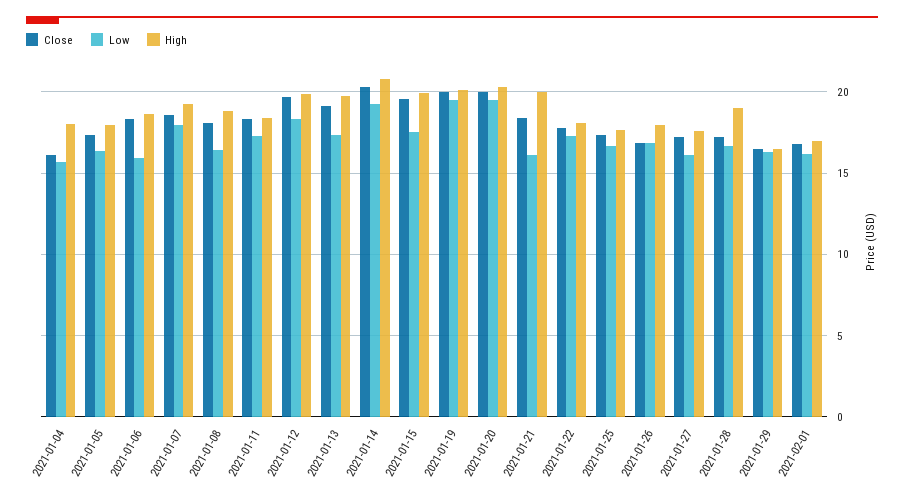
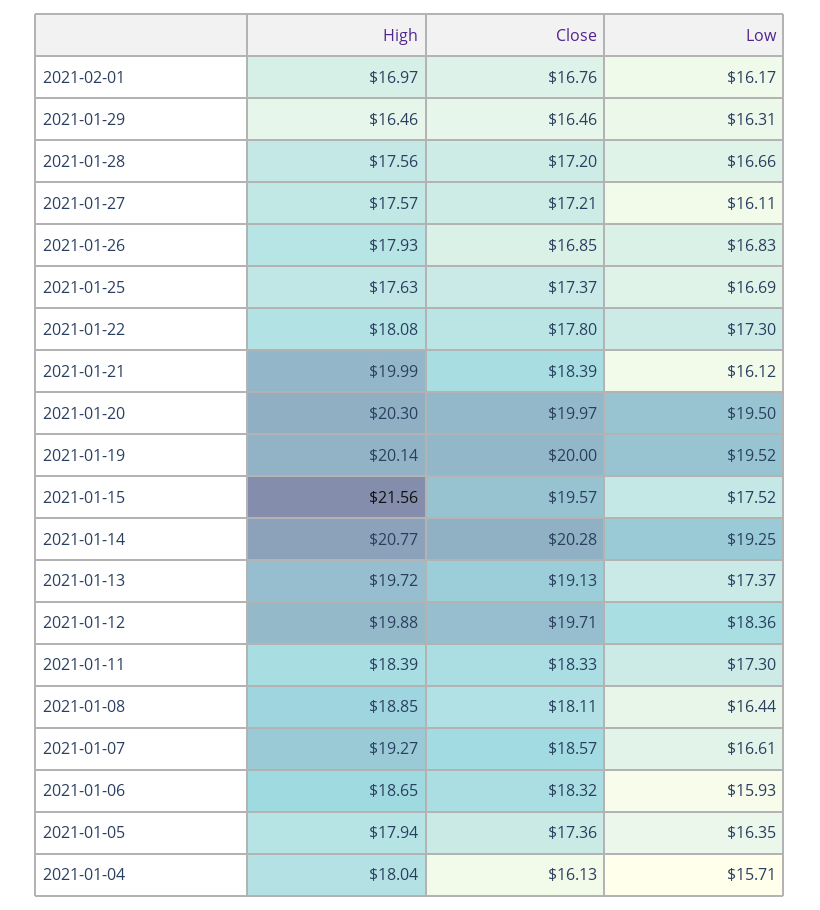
  {
    "Close": {
      "2021-01-04": 16.13,
      "2021-01-05": 17.36,
      "2021-01-06": 18.32,
      "2021-01-07": 18.57,
      "2021-01-08": 18.11,
      "2021-01-11": 18.33,
      "2021-01-12": 19.71,
      "2021-01-13": 19.13,
      "2021-01-14": 20.28,
      "2021-01-15": 19.57,
      "2021-01-19": 20,
      "2021-01-20": 19.97,
      "2021-01-21": 18.39,
      "2021-01-22": 17.8,
      "2021-01-25": 17.37,
      "2021-01-26": 16.85,
      "2021-01-27": 17.21,
      "2021-01-28": 17.2,
      "2021-01-29": 16.46,
      "2021-02-01": 16.76
    },
    "Low": {
      "2021-01-04": 15.71,
      "2021-01-05": 16.35,
      "2021-01-06": 15.93,
-     "2021-01-07": 18,
+     "2021-01-07": 16.61,
      "2021-01-08": 16.44,
      "2021-01-11": 17.3,
      "2021-01-12": 18.36,
      "2021-01-13": 17.37,
      "2021-01-14": 19.25,
      "2021-01-15": 17.52,
      "2021-01-19": 19.52,
      "2021-01-20": 19.5,
      "2021-01-21": 16.12,
      "2021-01-22": 17.3,
      "2021-01-25": 16.69,
      "2021-01-26": 16.83,
      "2021-01-27": 16.11,
      "2021-01-28": 16.66,
      "2021-01-29": 16.31,
      "2021-02-01": 16.17
    },
    "High": {
      "2021-01-04": 18.04,
      "2021-01-05": 17.94,
      "2021-01-06": 18.65,
      "2021-01-07": 19.27,
      "2021-01-08": 18.85,
      "2021-01-11": 18.39,
      "2021-01-12": 19.88,
      "2021-01-13": 19.72,
      "2021-01-14": 20.77,
-     "2021-01-15": 20,
+     "2021-01-15": 21.56,
      "2021-01-19": 20.14,
      "2021-01-20": 20.3,
      "2021-01-21": 19.99,
      "2021-01-22": 18.08,
      "2021-01-25": 17.63,
      "2021-01-26": 17.93,
      "2021-01-27": 17.57,
-     "2021-01-28": 19,
+     "2021-01-28": 17.56,
      "2021-01-29": 16.46,
      "2021-02-01": 16.97
    }
  }

